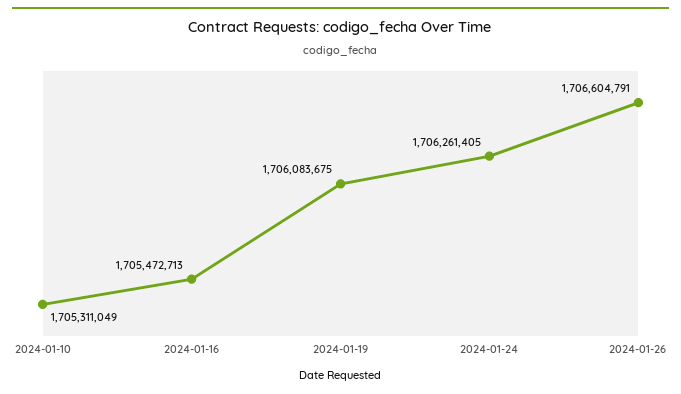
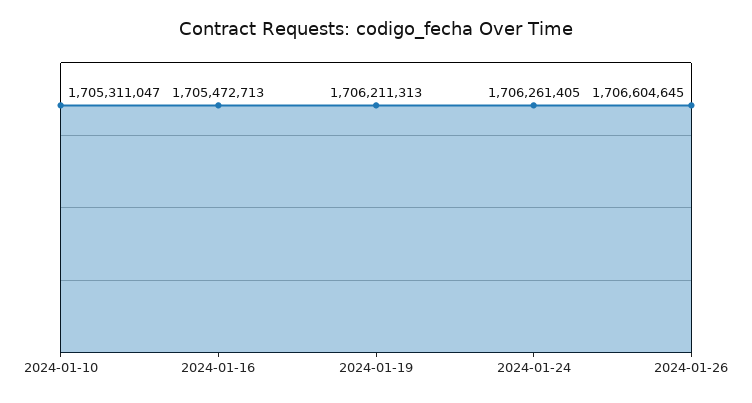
  {
-   "2024-01-10": 1705311049,
+   "2024-01-10": 1705311047,
    "2024-01-16": 1705472713,
-   "2024-01-19": 1706083675,
+   "2024-01-19": 1706211313,
    "2024-01-24": 1706261405,
-   "2024-01-26": 1706604791
+   "2024-01-26": 1706604645
  }

